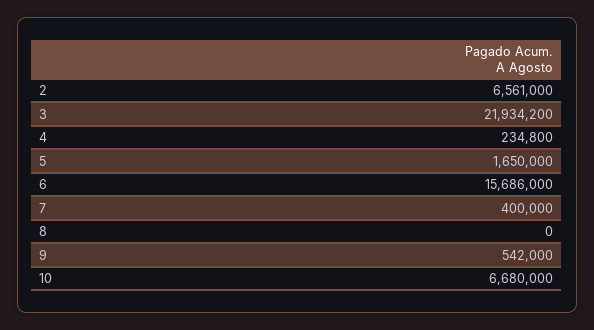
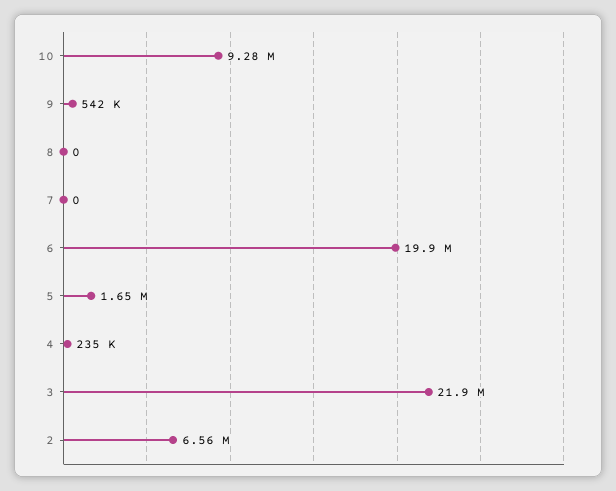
  {
    "2": 6561000,
    "3": 21934200,
    "4": 234800,
    "5": 1650000,
-   "6": 15686000,
+   "6": 19900000,
-   "7": 400000,
+   "7": 0,
    "8": 0,
    "9": 542000,
-   "10": 6680000
+   "10": 9280000
  }

